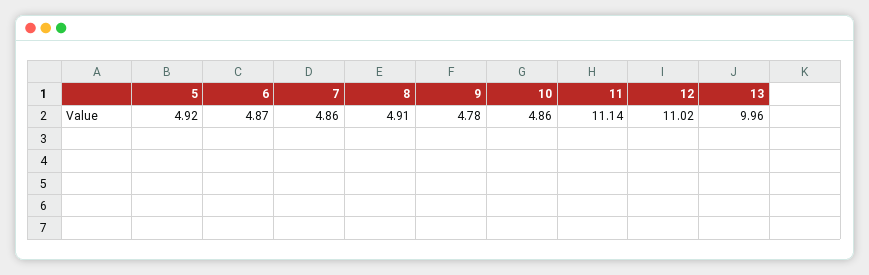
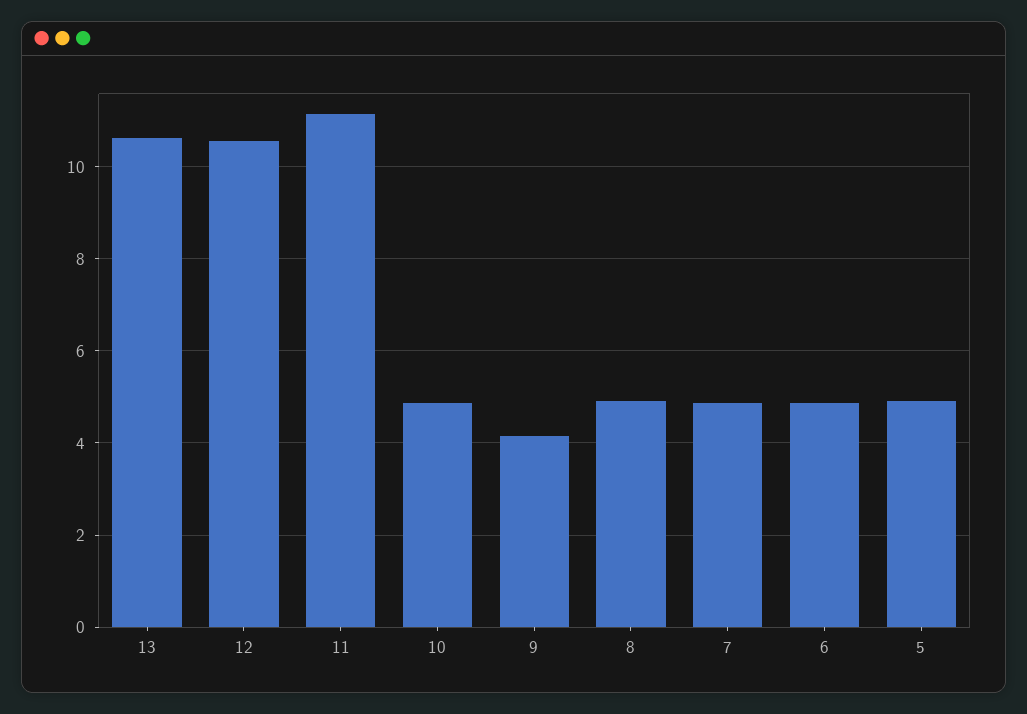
  {
    "5": 4.92,
    "6": 4.87,
    "7": 4.86,
    "8": 4.91,
-   "9": 4.78,
+   "9": 4.2,
    "10": 4.86,
    "11": 11.14,
-   "12": 11.02,
+   "12": 10.6,
-   "13": 9.96
+   "13": 10.6
  }

